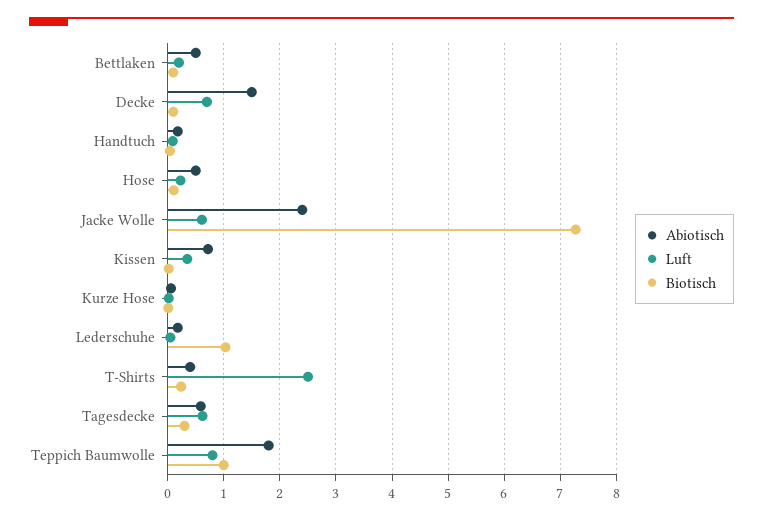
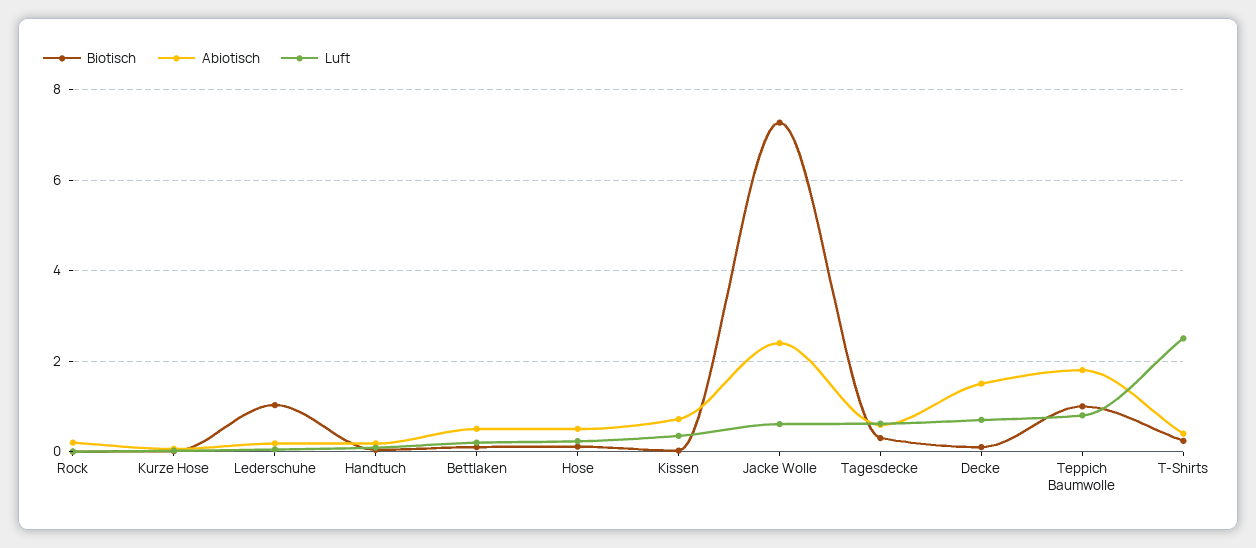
  {
    "Abiotisch": {
      "Bettlaken": 0.6,
      "Decke": 1.6,
      "Handtuch": 0.2,
      "Hose": 0.6,
      "Jacke Wolle": 2.4,
      "Kissen": 0.8,
      "Kurze Hose": 0,
      "Lederschuhe": 0.2,
      "T-Shirts": 0.4,
      "Tagesdecke": 0.6,
-     "Teppich Baumwolle": 1.8
+     "Teppich Baumwolle": 1.8,
+     "Rock": 0.2
    },
    "Luft": {
      "Bettlaken": 0.2,
      "Decke": 0.8,
      "Handtuch": 0,
      "Hose": 0.2,
      "Jacke Wolle": 0.6,
      "Kissen": 0.4,
      "Kurze Hose": 0,
      "Lederschuhe": 0,
      "T-Shirts": 2.6,
      "Tagesdecke": 0.6,
-     "Teppich Baumwolle": 0.8
+     "Teppich Baumwolle": 0.8,
+     "Rock": 0
    },
    "Biotisch": {
      "Bettlaken": 0.2,
      "Decke": 0.2,
      "Handtuch": 0,
      "Hose": 0.2,
      "Jacke Wolle": 7.2,
      "Kissen": 0,
      "Kurze Hose": 0,
      "Lederschuhe": 1,
      "T-Shirts": 0.2,
      "Tagesdecke": 0.4,
-     "Teppich Baumwolle": 1
+     "Teppich Baumwolle": 1,
+     "Rock": 0
    }
  }

